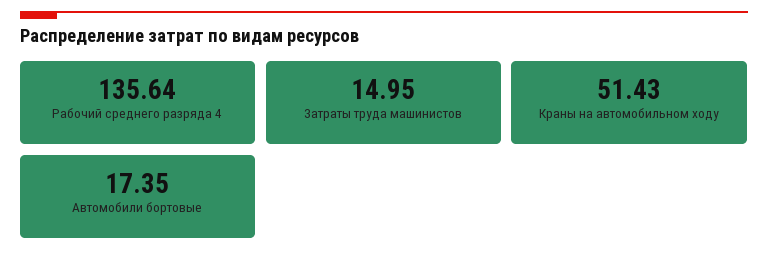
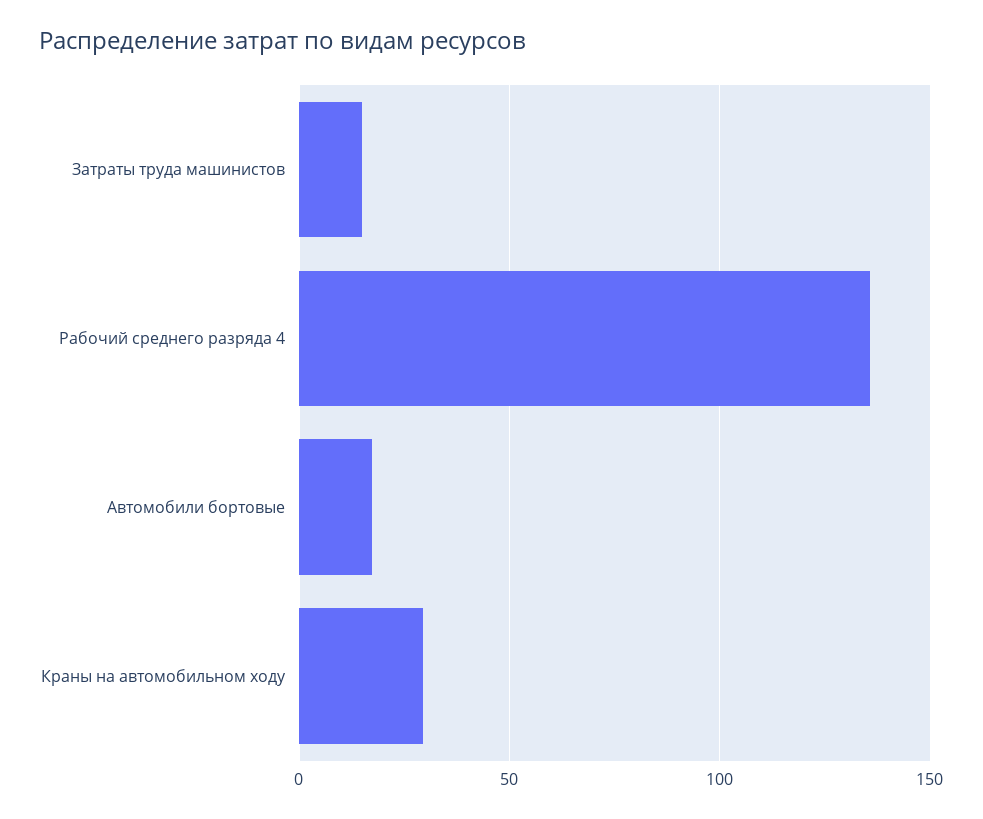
  {
    "Рабочий среднего разряда 4": 135.64,
    "Затраты труда машинистов": 14.95,
-   "Краны на автомобильном ходу": 51.43,
+   "Краны на автомобильном ходу": 30,
    "Автомобили бортовые": 17.35
  }

